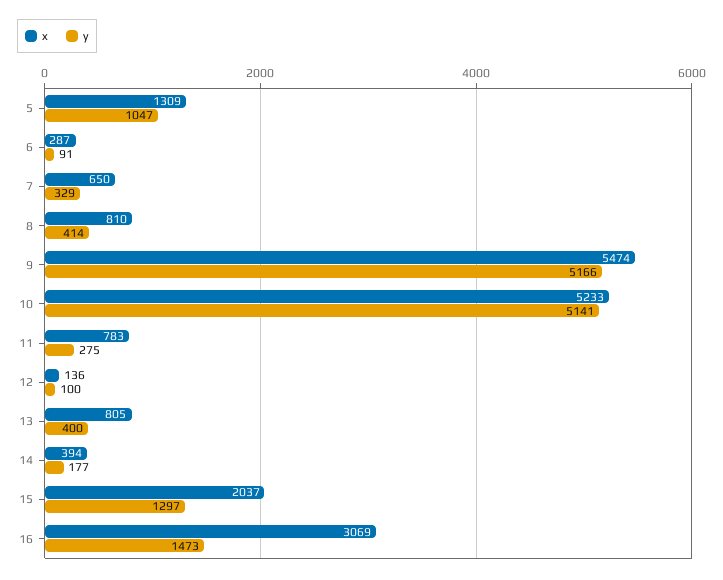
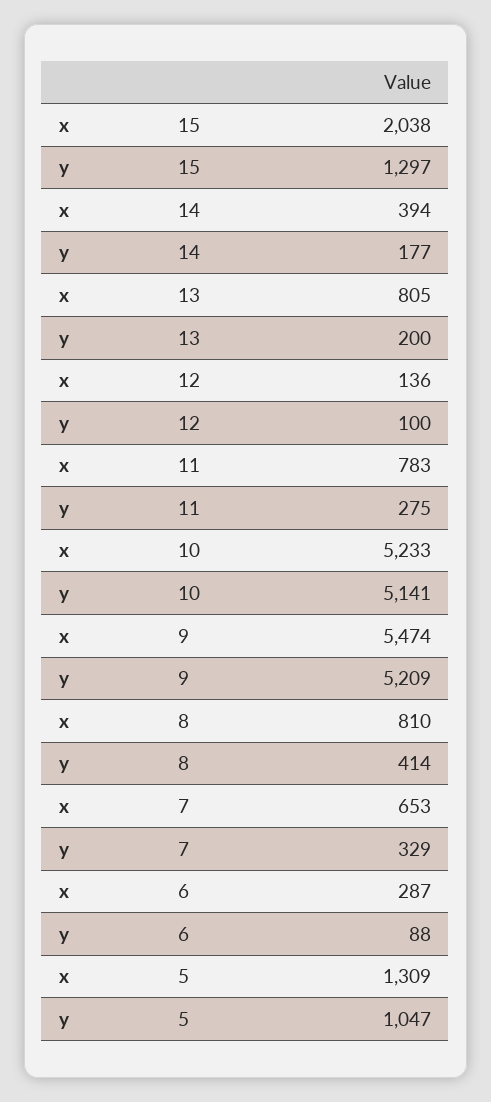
  {
    "x": {
      "5": 1309,
      "6": 287,
-     "7": 650,
+     "7": 653,
      "8": 810,
      "9": 5474,
      "10": 5233,
      "11": 783,
      "12": 136,
      "13": 805,
      "14": 394,
-     "15": 2037,
+     "15": 2038
-     "16": 3069
    },
    "y": {
      "5": 1047,
-     "6": 91,
+     "6": 88,
      "7": 329,
      "8": 414,
-     "9": 5166,
+     "9": 5209,
      "10": 5141,
      "11": 275,
      "12": 100,
-     "13": 400,
+     "13": 200,
      "14": 177,
-     "15": 1297,
+     "15": 1297
-     "16": 1473
    }
  }

